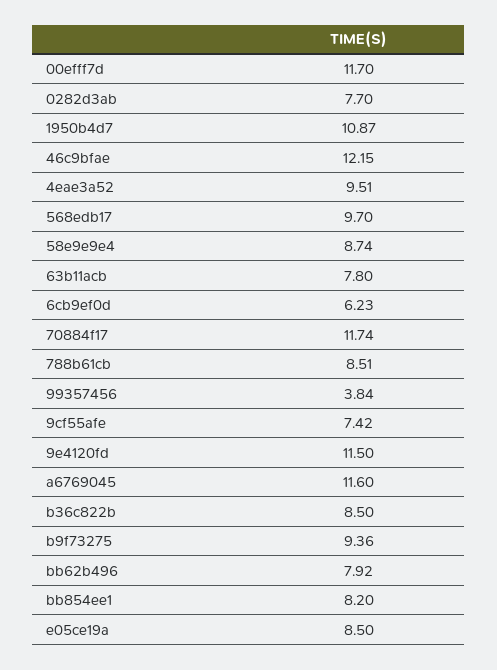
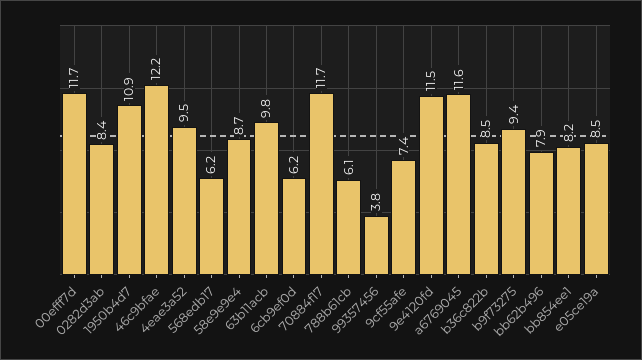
  {
    "00efff7d": 11.7,
-   "0282d3ab": 7.7,
+   "0282d3ab": 8.4,
    "1950b4d7": 10.87,
    "46c9bfae": 12.15,
    "4eae3a52": 9.51,
-   "568edb17": 9.7,
+   "568edb17": 6.2,
    "58e9e9e4": 8.74,
-   "63b11acb": 7.8,
+   "63b11acb": 9.8,
    "6cb9ef0d": 6.23,
    "70884f17": 11.74,
-   "788b61cb": 8.51,
+   "788b61cb": 6.1,
    "99357456": 3.84,
    "9cf55afe": 7.42,
    "9e4120fd": 11.5,
    "a6769045": 11.6,
    "b36c822b": 8.5,
    "b9f73275": 9.36,
    "bb62b496": 7.92,
    "bb854ee1": 8.2,
    "e05ce19a": 8.5
  }

